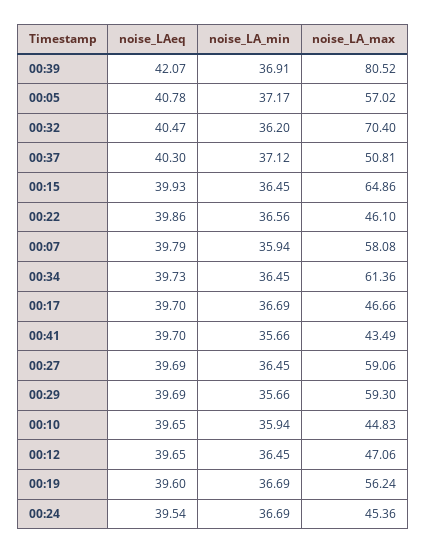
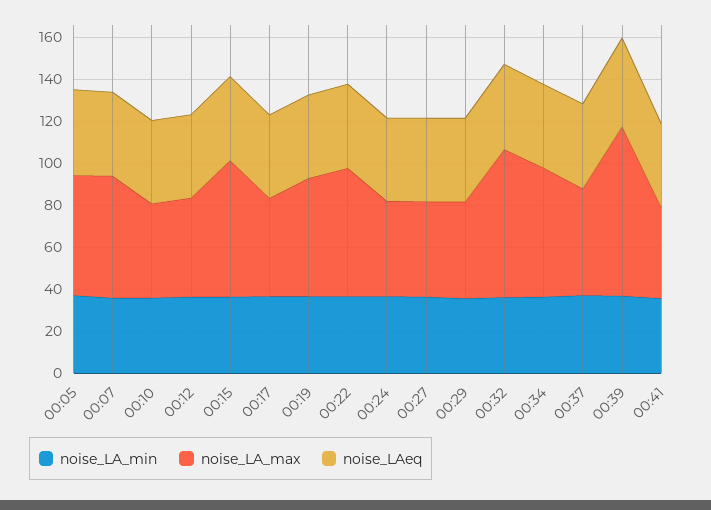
  {
    "noise_LAeq": {
      "00:39": 42.07,
      "00:05": 40.78,
      "00:32": 40.47,
      "00:37": 40.3,
      "00:15": 39.93,
      "00:22": 39.86,
      "00:07": 39.79,
      "00:34": 39.73,
      "00:17": 39.7,
      "00:41": 39.7,
      "00:27": 39.69,
      "00:29": 39.69,
      "00:10": 39.65,
      "00:12": 39.65,
      "00:19": 39.6,
      "00:24": 39.54
    },
    "noise_LA_min": {
      "00:39": 36.91,
      "00:05": 37.17,
      "00:32": 36.2,
      "00:37": 37.12,
      "00:15": 36.45,
      "00:22": 36.56,
      "00:07": 35.94,
      "00:34": 36.45,
      "00:17": 36.69,
      "00:41": 35.66,
      "00:27": 36.45,
      "00:29": 35.66,
      "00:10": 35.94,
      "00:12": 36.45,
      "00:19": 36.69,
      "00:24": 36.69
    },
    "noise_LA_max": {
      "00:39": 80.52,
      "00:05": 57.02,
      "00:32": 70.4,
      "00:37": 50.81,
      "00:15": 64.86,
-     "00:22": 46.1,
+     "00:22": 60,
      "00:07": 58.08,
      "00:34": 61.36,
      "00:17": 46.66,
      "00:41": 43.49,
-     "00:27": 59.06,
+     "00:27": 45,
-     "00:29": 59.3,
+     "00:29": 45,
      "00:10": 44.83,
      "00:12": 47.06,
      "00:19": 56.24,
      "00:24": 45.36
    }
  }

